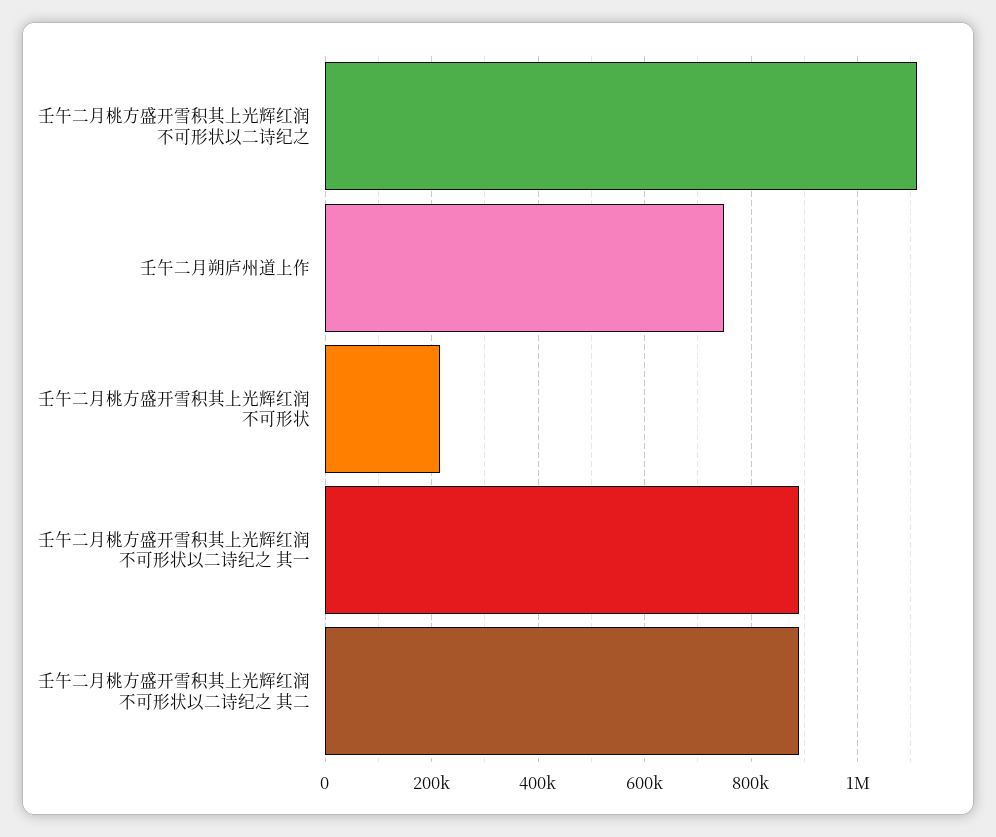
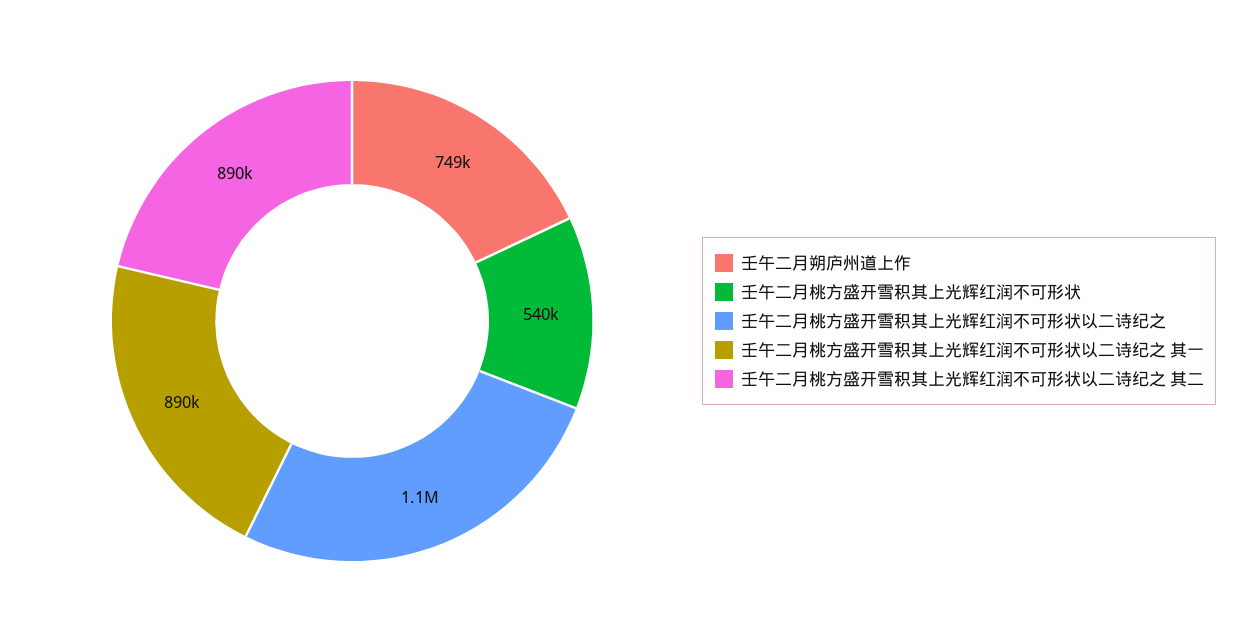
  {
    "壬午二月桃方盛开雪积其上光辉红润不可形状以二诗纪之": 1100000,
    "壬午二月朔庐州道上作": 749000,
-   "壬午二月桃方盛开雪积其上光辉红润不可形状": 220000,
+   "壬午二月桃方盛开雪积其上光辉红润不可形状": 540000,
    "壬午二月桃方盛开雪积其上光辉红润不可形状以二诗纪之 其一": 890000,
    "壬午二月桃方盛开雪积其上光辉红润不可形状以二诗纪之 其二": 890000
  }

